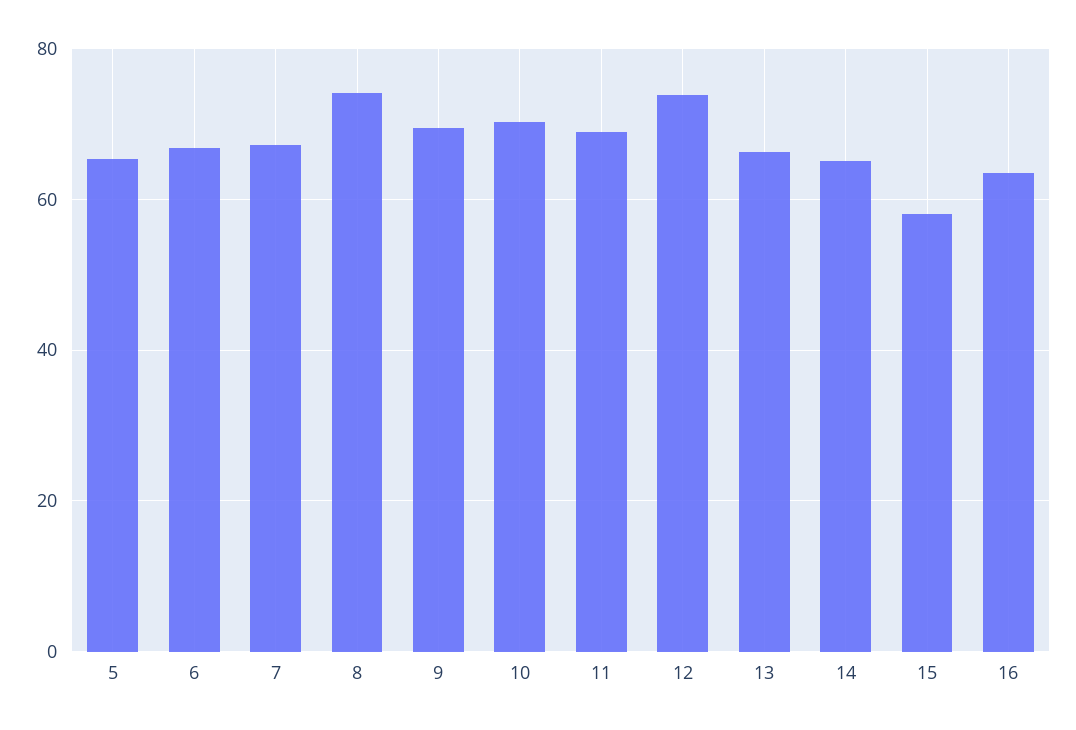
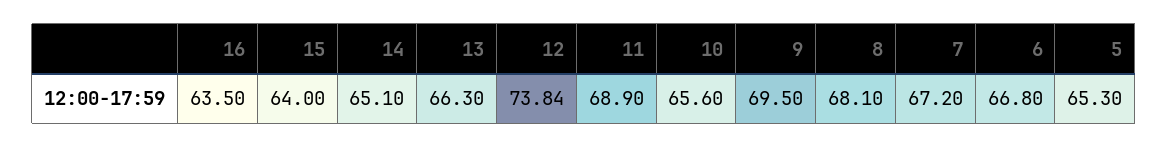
  {
    "5": 65.3,
    "6": 66.8,
    "7": 67.2,
-   "8": 74,
+   "8": 68.1,
    "9": 69.5,
-   "10": 70,
+   "10": 65.6,
    "11": 68.9,
    "12": 73.84,
    "13": 66.3,
    "14": 65.1,
-   "15": 58,
+   "15": 64,
    "16": 63.5
  }

